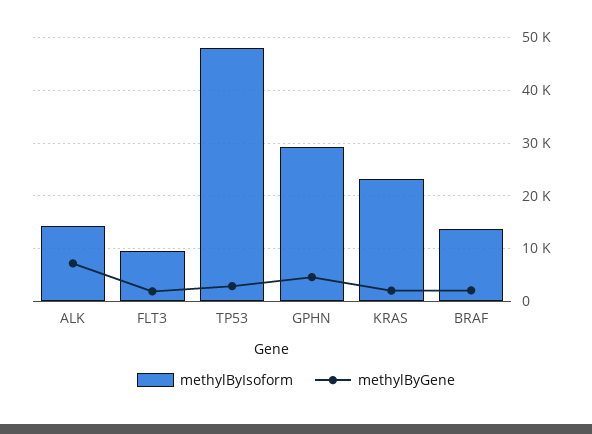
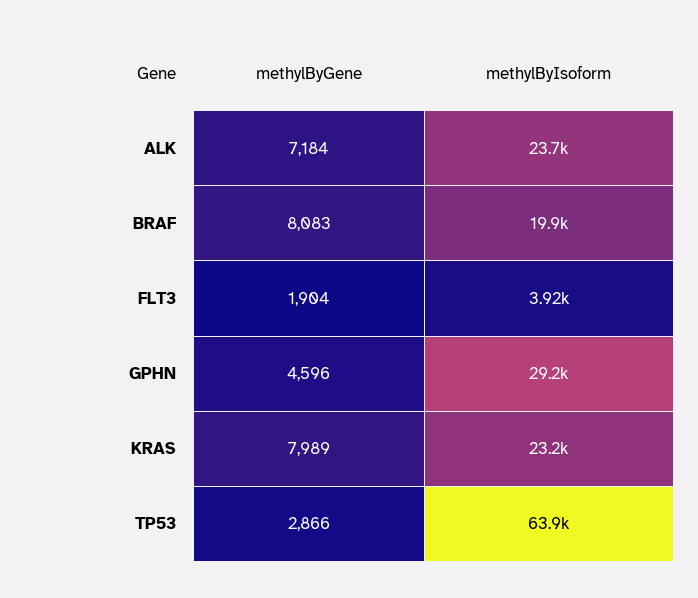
  {
    "methylByIsoform": {
-     "ALK": 14000,
+     "ALK": 23700,
-     "FLT3": 10000,
+     "FLT3": 3920,
-     "TP53": 48000,
+     "TP53": 63900,
      "GPHN": 29200,
      "KRAS": 23200,
-     "BRAF": 14000
+     "BRAF": 19900
    },
    "methylByGene": {
      "ALK": 7184,
      "FLT3": 1904,
      "TP53": 2866,
      "GPHN": 4596,
-     "KRAS": 2000,
+     "KRAS": 7989,
-     "BRAF": 2000
+     "BRAF": 8083
    }
  }

